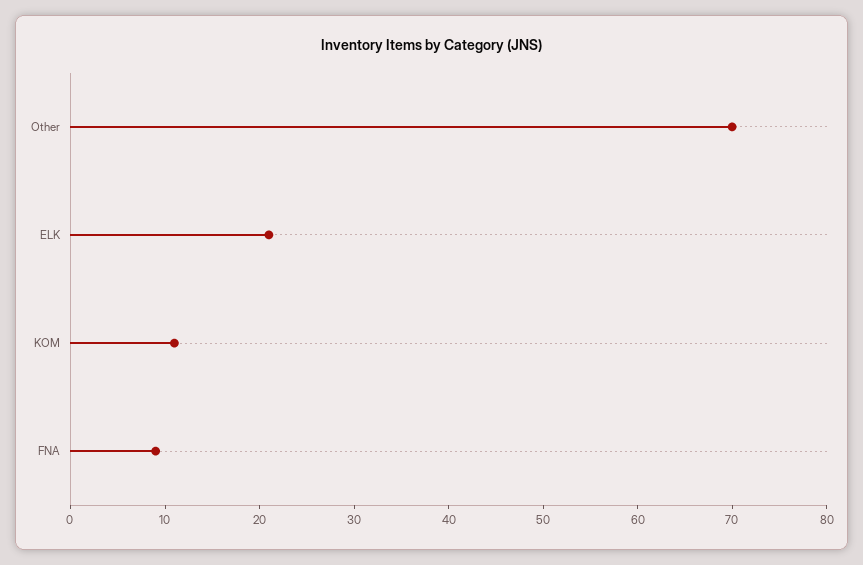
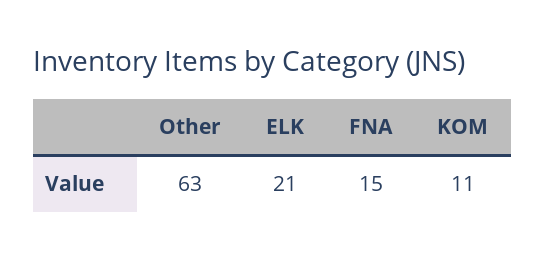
  {
-   "Other": 70,
+   "Other": 63,
    "ELK": 21,
    "KOM": 11,
-   "FNA": 9
+   "FNA": 15
  }

